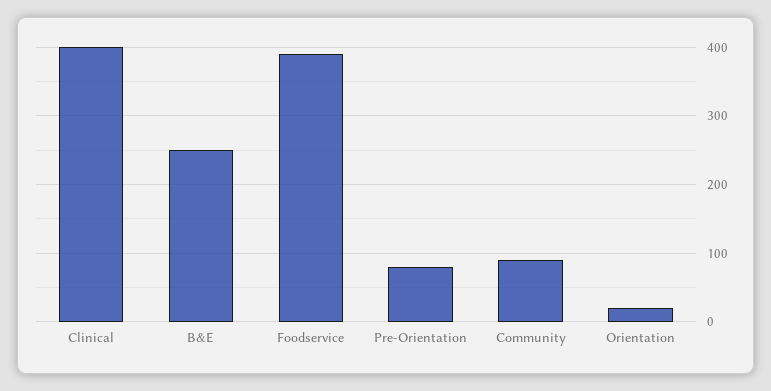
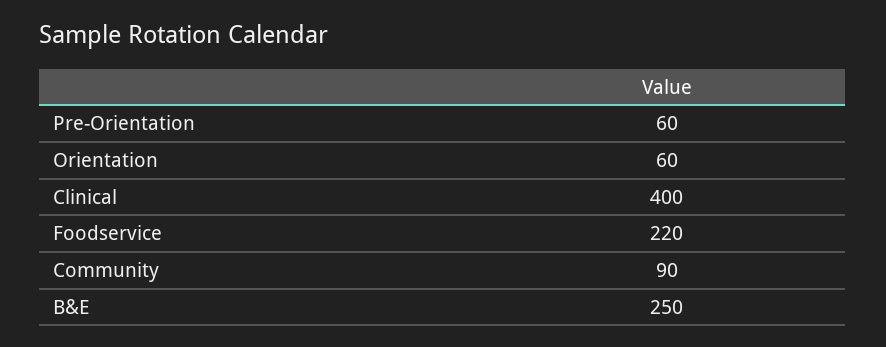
  {
    "Clinical": 400,
    "B&E": 250,
-   "Foodservice": 390,
+   "Foodservice": 220,
-   "Pre-Orientation": 80,
+   "Pre-Orientation": 60,
    "Community": 90,
-   "Orientation": 20
+   "Orientation": 60
  }

